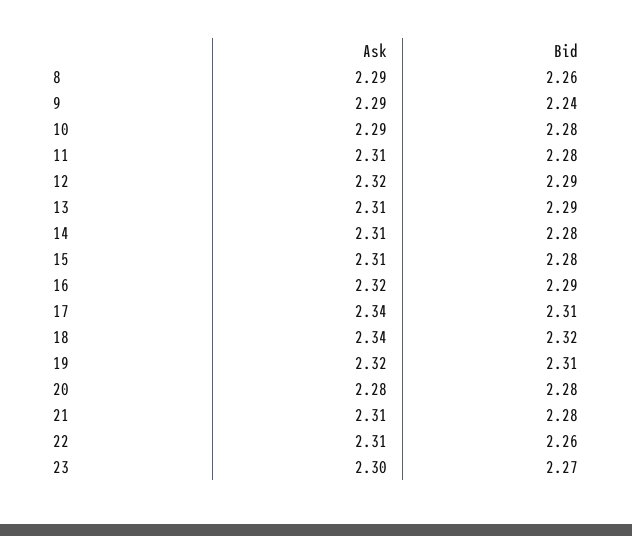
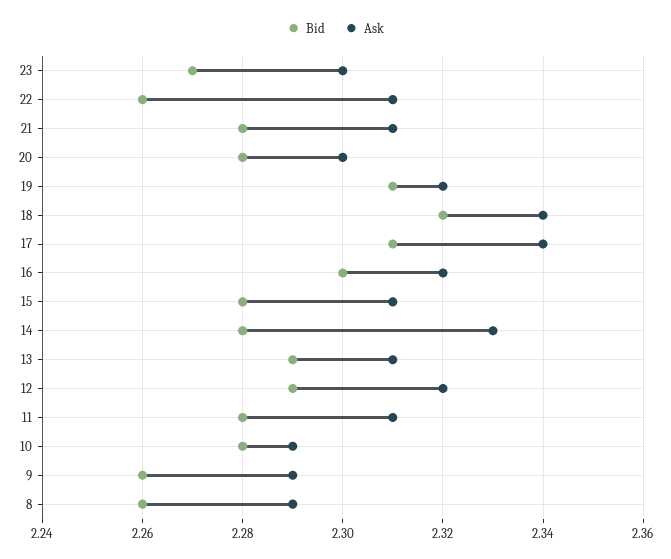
  {
    "Ask": {
      "8": 2.29,
      "9": 2.29,
      "10": 2.29,
      "11": 2.31,
      "12": 2.32,
      "13": 2.31,
-     "14": 2.31,
+     "14": 2.33,
      "15": 2.31,
      "16": 2.32,
      "17": 2.34,
      "18": 2.34,
      "19": 2.32,
-     "20": 2.28,
+     "20": 2.3,
      "21": 2.31,
      "22": 2.31,
      "23": 2.3
    },
    "Bid": {
      "8": 2.26,
-     "9": 2.24,
+     "9": 2.26,
      "10": 2.28,
      "11": 2.28,
      "12": 2.29,
      "13": 2.29,
      "14": 2.28,
      "15": 2.28,
-     "16": 2.29,
+     "16": 2.3,
      "17": 2.31,
      "18": 2.32,
      "19": 2.31,
      "20": 2.28,
      "21": 2.28,
      "22": 2.26,
      "23": 2.27
    }
  }

